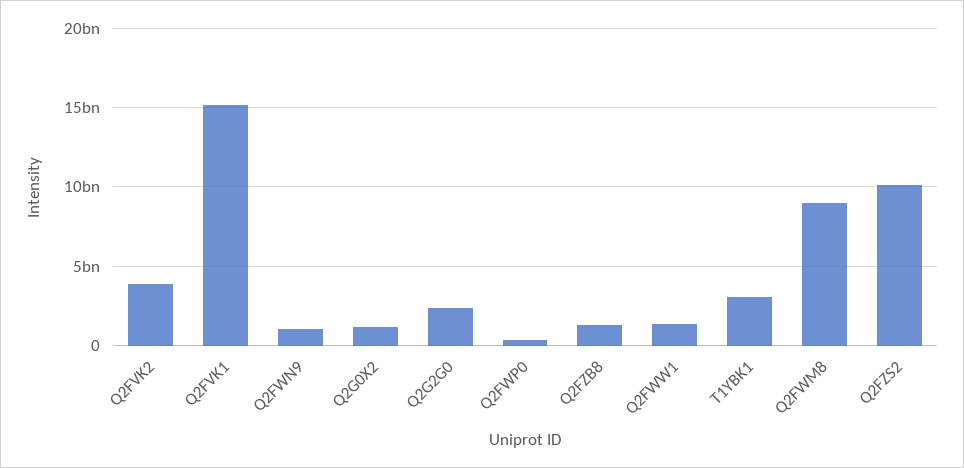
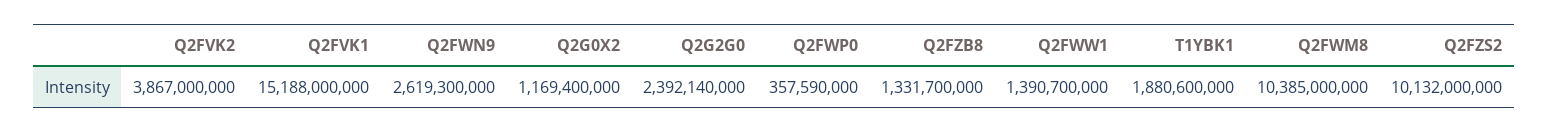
  {
    "Q2FVK2": 3867000000,
    "Q2FVK1": 15188000000,
-   "Q2FWN9": 1000000000,
+   "Q2FWN9": 2619300000,
    "Q2G0X2": 1169400000,
    "Q2G2G0": 2392140000,
    "Q2FWP0": 357590000,
    "Q2FZB8": 1331700000,
    "Q2FWW1": 1390700000,
-   "T1YBK1": 3000000000,
+   "T1YBK1": 1880600000,
-   "Q2FWM8": 9000000000,
+   "Q2FWM8": 10385000000,
    "Q2FZS2": 10132000000
  }

